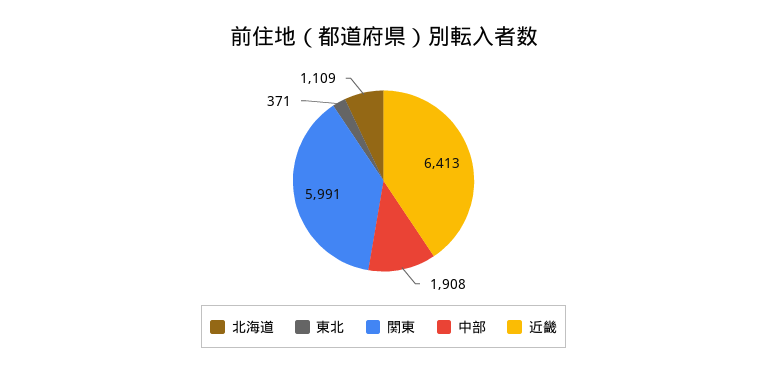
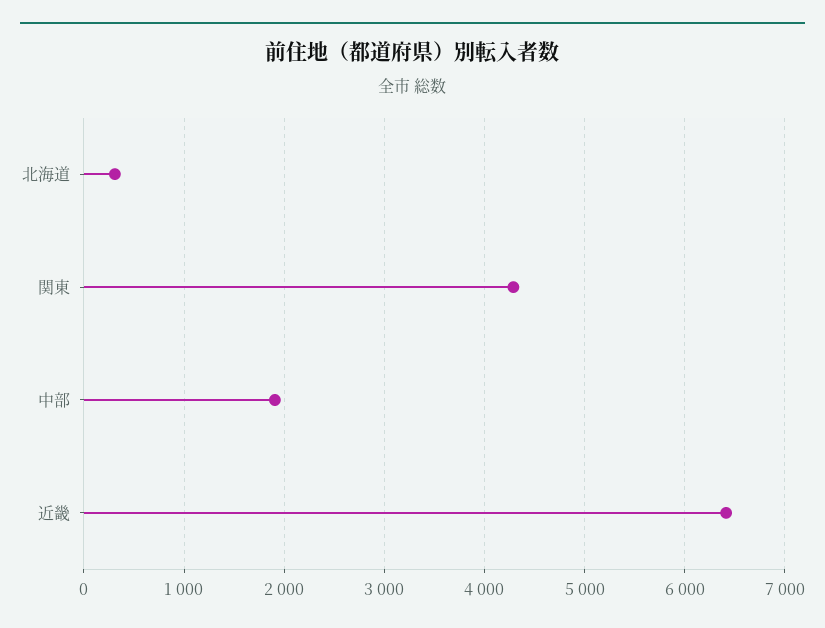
  {
-   "北海道": 1109,
+   "北海道": 300,
-   "東北": 371,
-   "関東": 5991,
+   "関東": 4300,
    "中部": 1908,
    "近畿": 6413
  }

